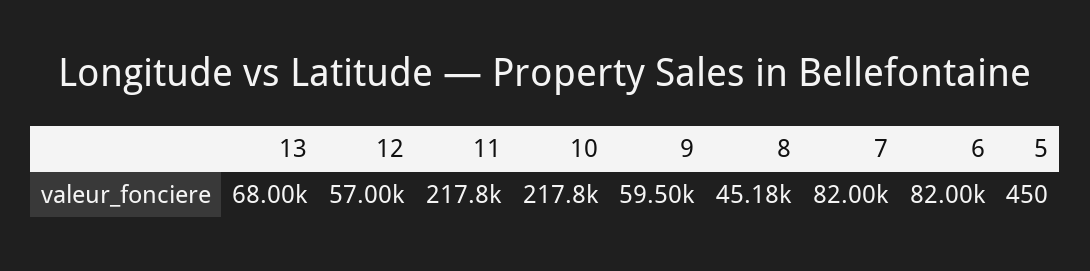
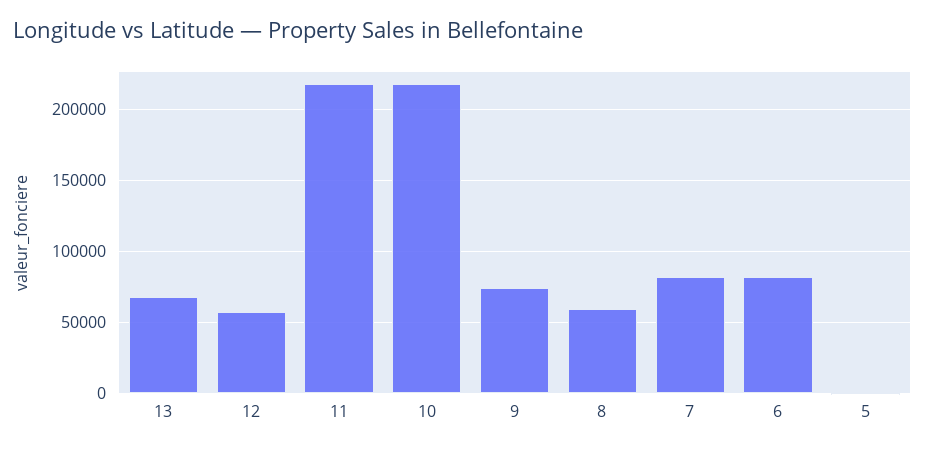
  {
    "13": 68000,
    "12": 57000,
    "11": 217800,
    "10": 217800,
-   "9": 59500,
+   "9": 75000,
-   "8": 45180,
+   "8": 60000,
    "7": 82000,
    "6": 82000,
    "5": 450
  }

